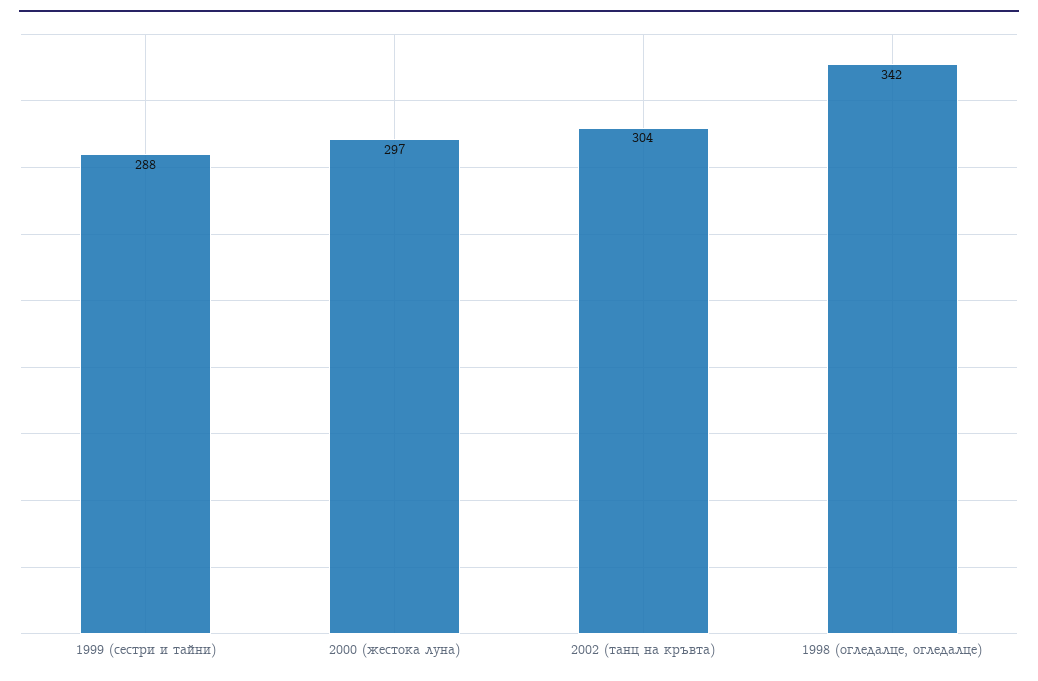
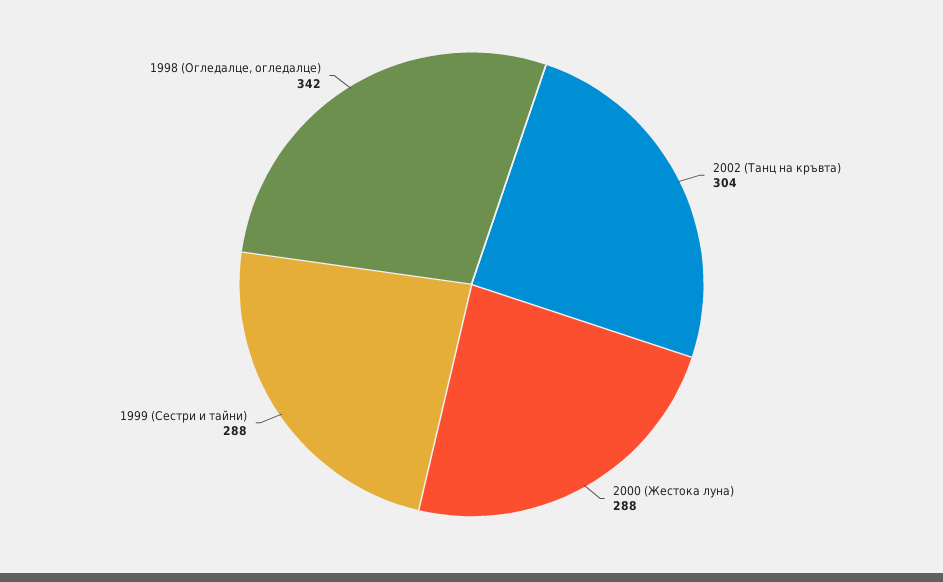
  {
    "1999 (сестри и тайни)": 288,
-   "2000 (жестока луна)": 297,
+   "2000 (жестока луна)": 288,
    "2002 (танц на кръвта)": 304,
    "1998 (огледалце, огледалце)": 342
  }

